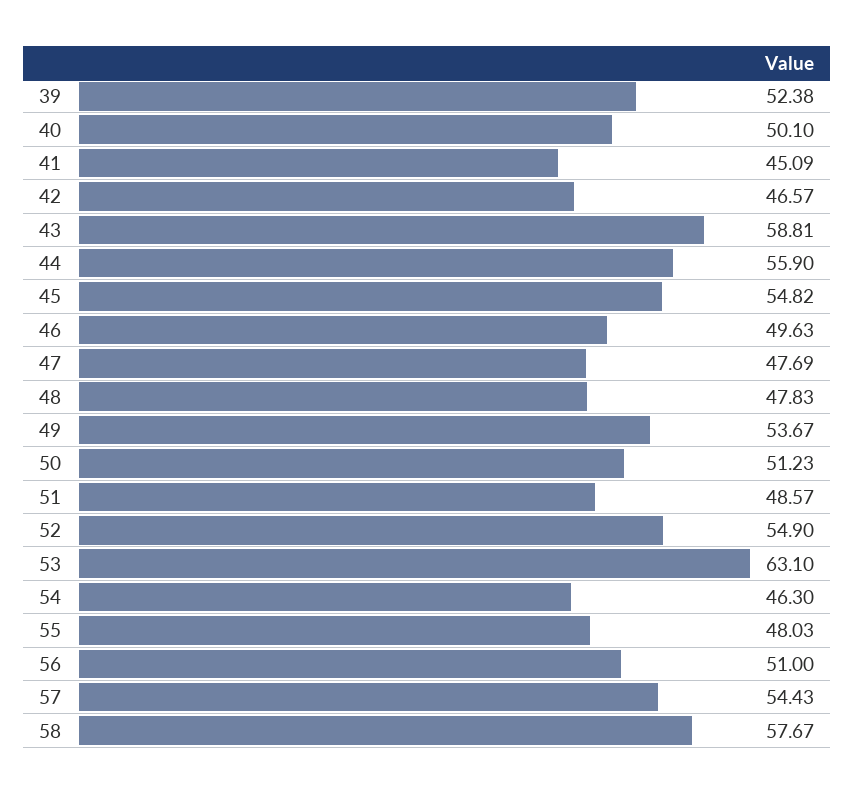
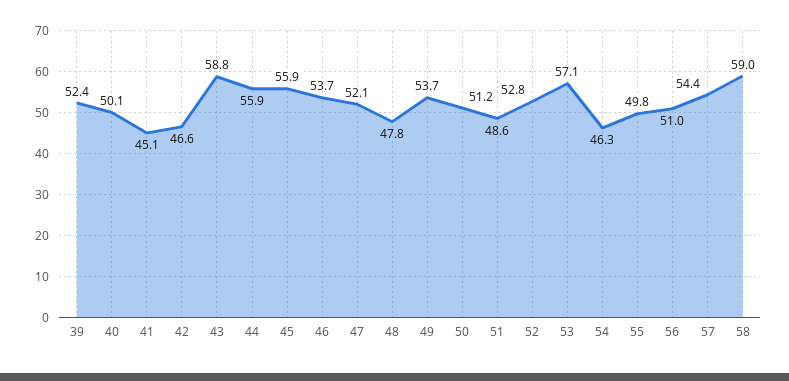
  {
    "39": 52.38,
    "40": 50.1,
    "41": 45.09,
    "42": 46.57,
    "43": 58.81,
    "44": 55.9,
-   "45": 54.82,
+   "45": 55.9,
-   "46": 49.63,
+   "46": 53.7,
-   "47": 47.69,
+   "47": 52.1,
    "48": 47.83,
    "49": 53.67,
    "50": 51.23,
    "51": 48.57,
-   "52": 54.9,
+   "52": 52.8,
-   "53": 63.1,
+   "53": 57.1,
    "54": 46.3,
-   "55": 48.03,
+   "55": 49.8,
    "56": 51,
    "57": 54.43,
-   "58": 57.67
+   "58": 59
  }

